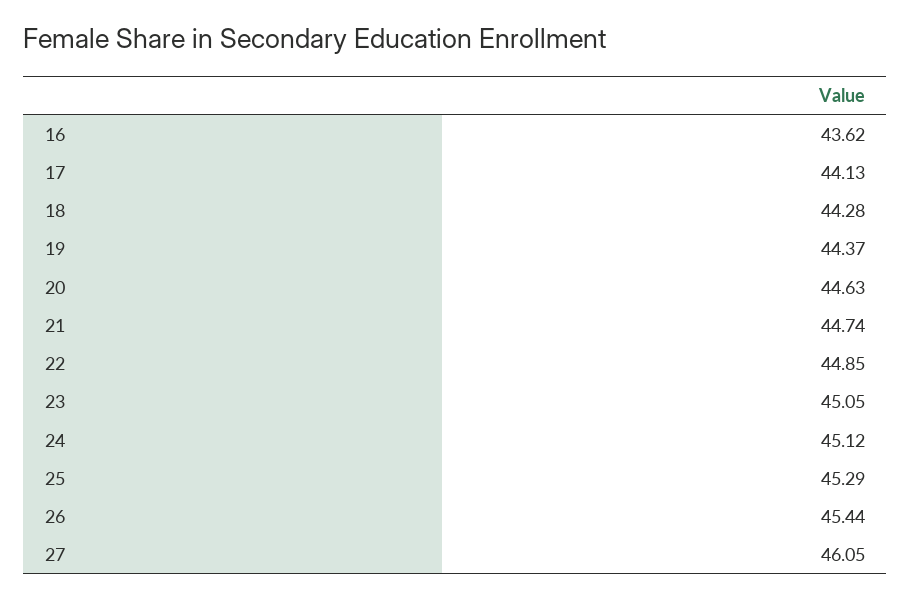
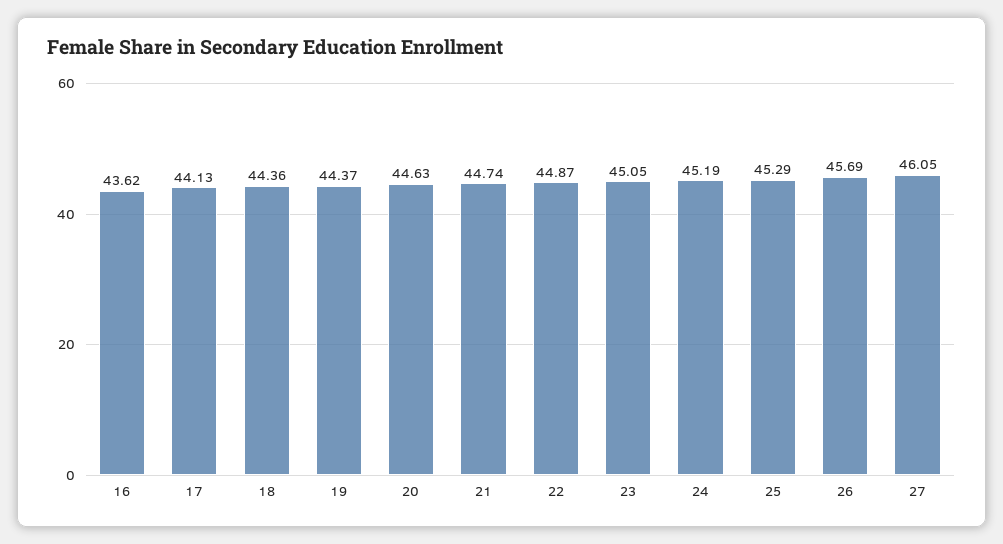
  {
    "16": 43.62,
    "17": 44.13,
-   "18": 44.28,
+   "18": 44.36,
    "19": 44.37,
    "20": 44.63,
    "21": 44.74,
-   "22": 44.85,
+   "22": 44.87,
    "23": 45.05,
-   "24": 45.12,
+   "24": 45.19,
    "25": 45.29,
-   "26": 45.44,
+   "26": 45.69,
    "27": 46.05
  }

